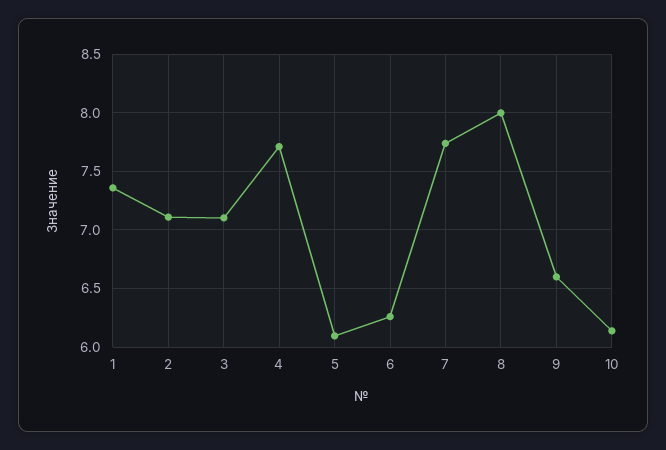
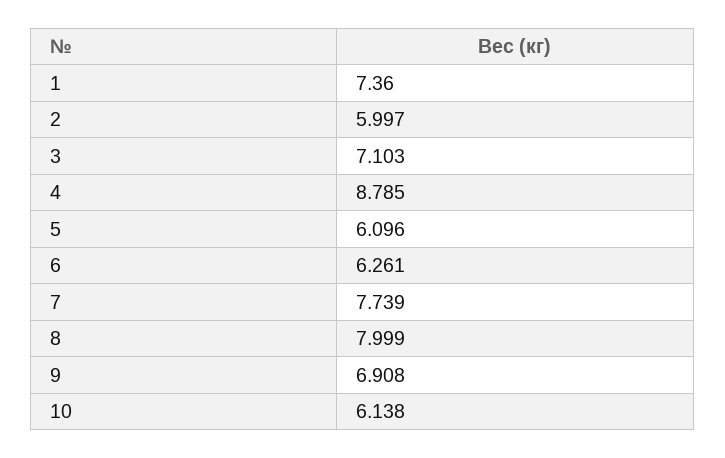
  {
    "1": 7.36,
-   "2": 7.1,
+   "2": 5.997,
    "3": 7.103,
-   "4": 7.7,
+   "4": 8.785,
    "5": 6.096,
    "6": 6.261,
    "7": 7.739,
    "8": 7.999,
-   "9": 6.6,
+   "9": 6.908,
    "10": 6.138
  }

